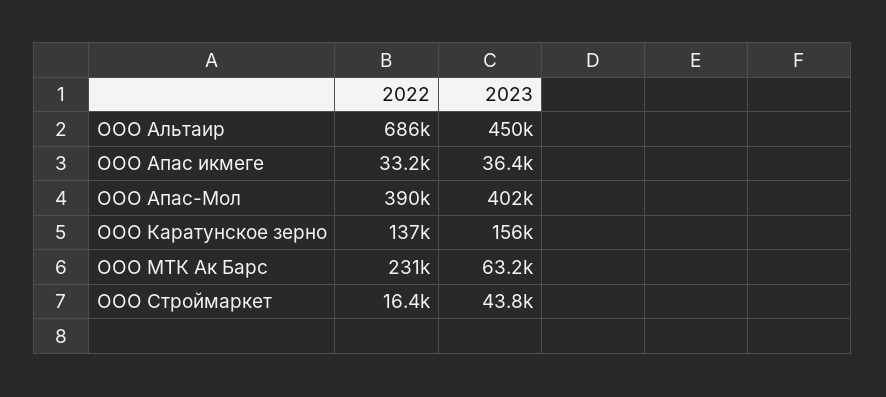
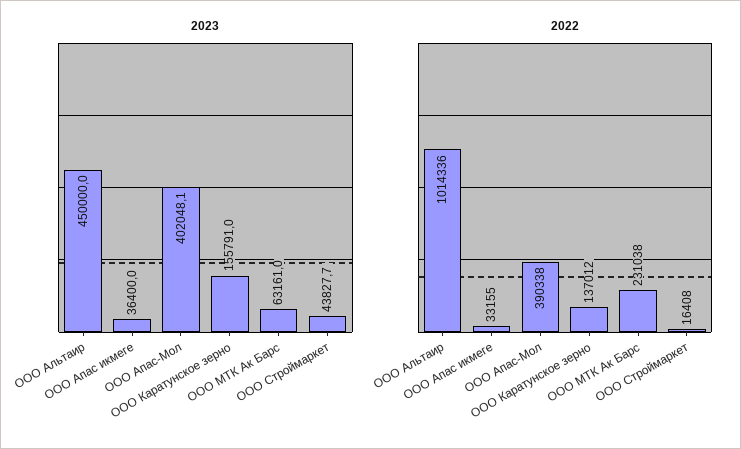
  {
    "2022": {
-     "ООО Альтаир": 686000,
+     "ООО Альтаир": 1014336,
      "ООО Апас икмеге": 33155,
      "ООО Апас-Мол": 390338,
      "ООО Каратунское зерно": 137012,
      "ООО МТК Ак Барс": 231038,
      "ООО Строймаркет": 16408
    },
    "2023": {
      "ООО Альтаир": 450000,
      "ООО Апас икмеге": 36400,
      "ООО Апас-Мол": 402048.1,
      "ООО Каратунское зерно": 155791,
      "ООО МТК Ак Барс": 63161,
      "ООО Строймаркет": 43827.7
    }
  }

